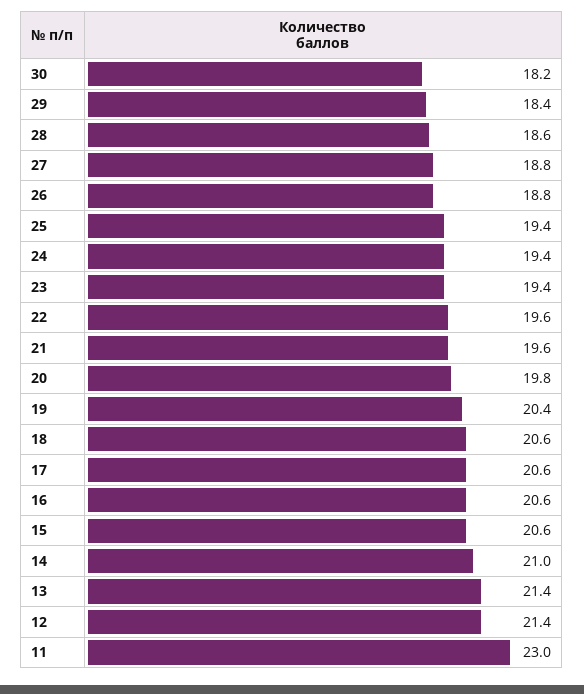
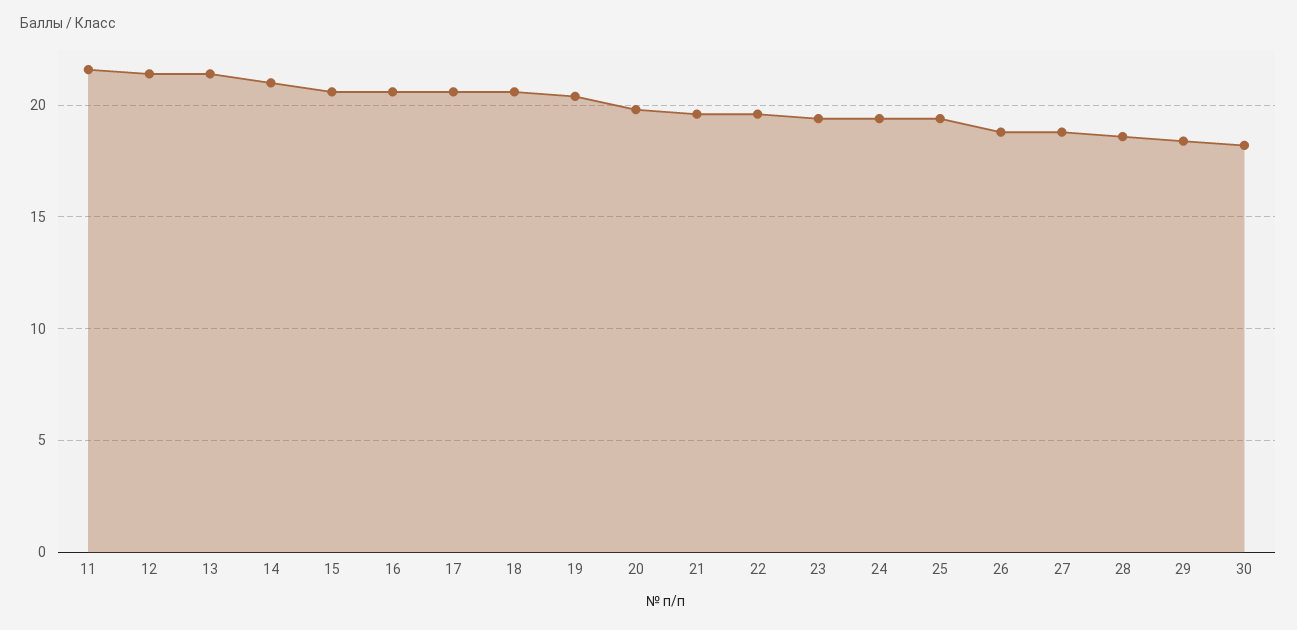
  {
    "30": 18.2,
    "29": 18.4,
    "28": 18.6,
    "27": 18.8,
    "26": 18.8,
    "25": 19.4,
    "24": 19.4,
    "23": 19.4,
    "22": 19.6,
    "21": 19.6,
    "20": 19.8,
    "19": 20.4,
    "18": 20.6,
    "17": 20.6,
    "16": 20.6,
    "15": 20.6,
    "14": 21,
    "13": 21.4,
    "12": 21.4,
-   "11": 23
+   "11": 21.5
  }

